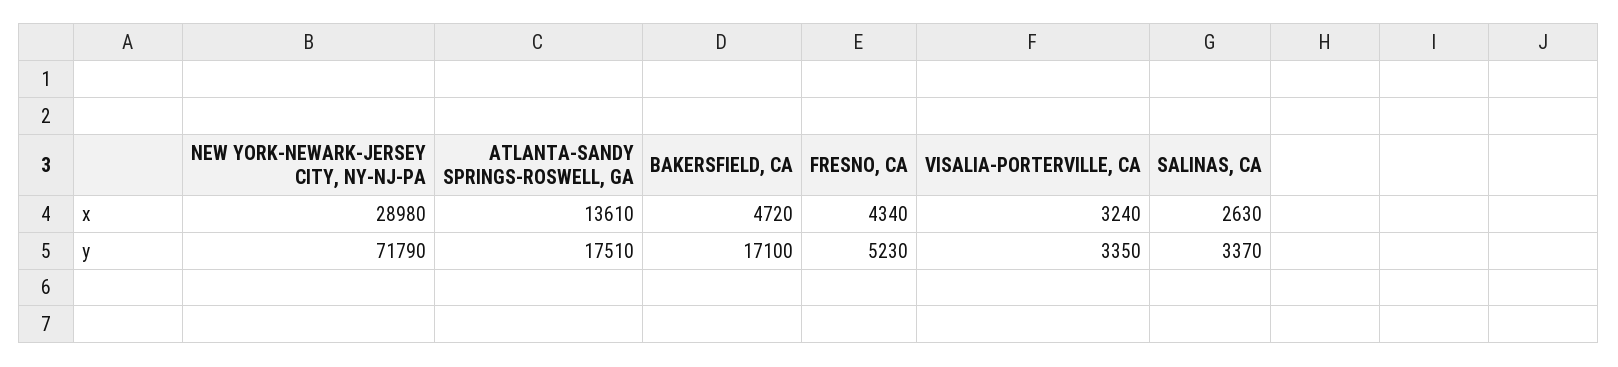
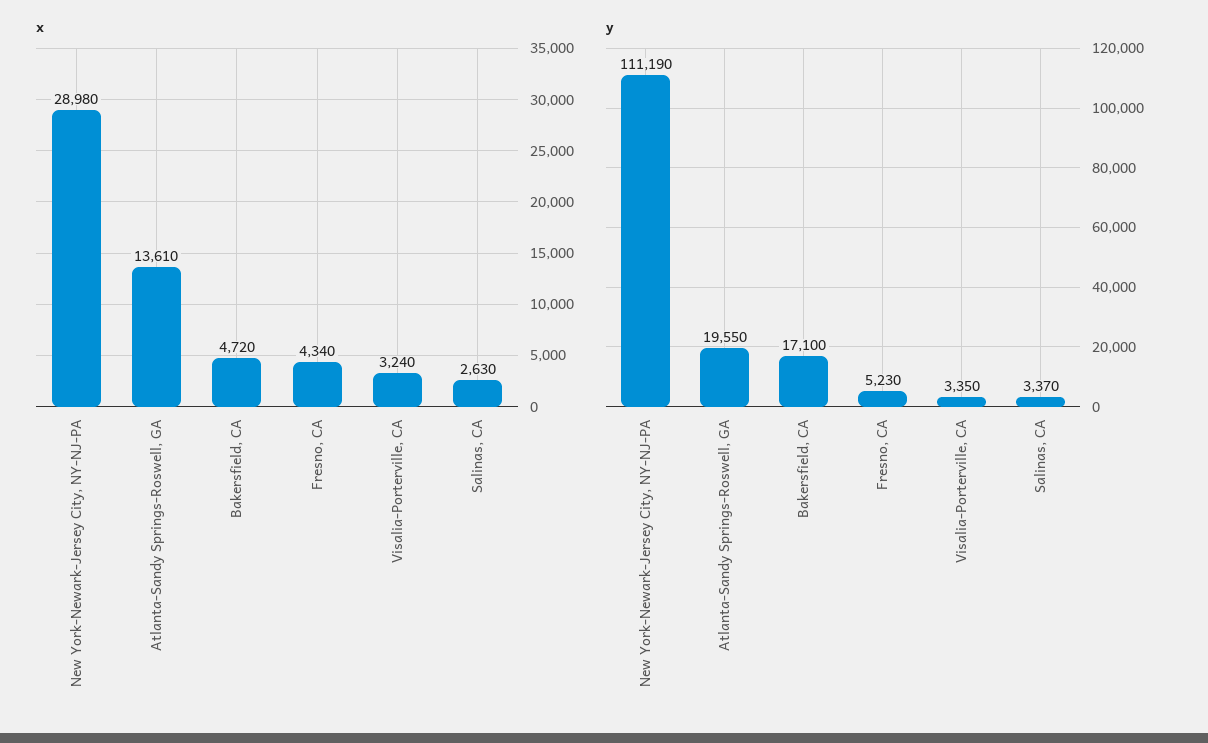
  {
    "x": {
      "NEW YORK-NEWARK-JERSEY CITY, NY-NJ-PA": 28980,
      "ATLANTA-SANDY SPRINGS-ROSWELL, GA": 13610,
      "BAKERSFIELD, CA": 4720,
      "FRESNO, CA": 4340,
      "VISALIA-PORTERVILLE, CA": 3240,
      "SALINAS, CA": 2630
    },
    "y": {
-     "NEW YORK-NEWARK-JERSEY CITY, NY-NJ-PA": 71790,
+     "NEW YORK-NEWARK-JERSEY CITY, NY-NJ-PA": 111190,
-     "ATLANTA-SANDY SPRINGS-ROSWELL, GA": 17510,
+     "ATLANTA-SANDY SPRINGS-ROSWELL, GA": 19550,
      "BAKERSFIELD, CA": 17100,
      "FRESNO, CA": 5230,
      "VISALIA-PORTERVILLE, CA": 3350,
      "SALINAS, CA": 3370
    }
  }

